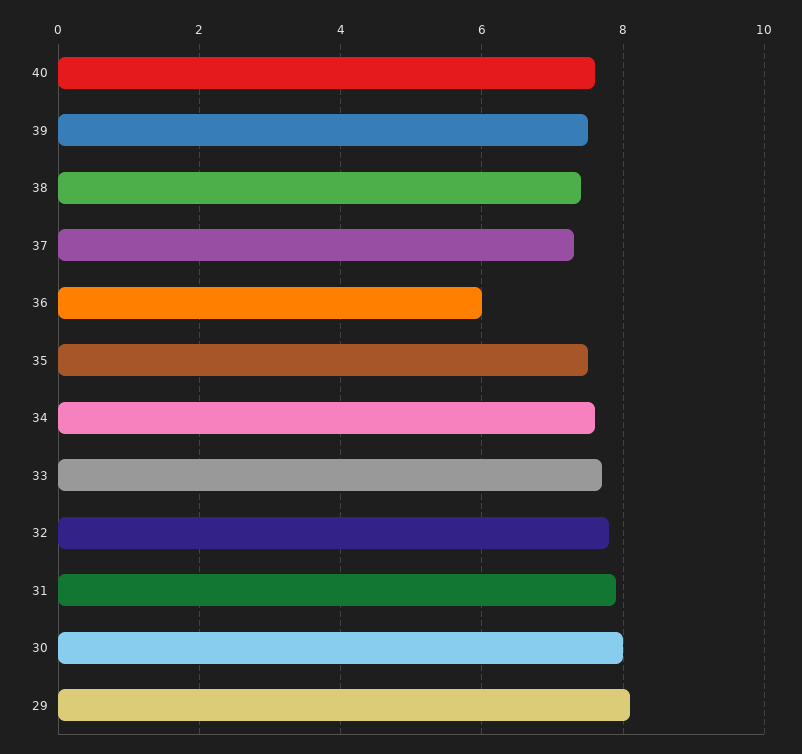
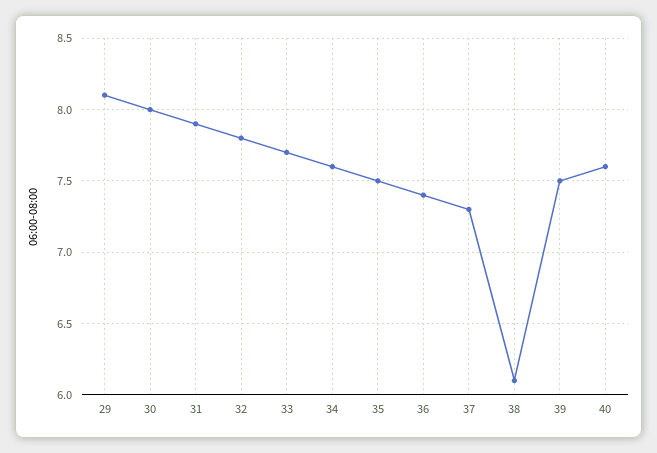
  {
    "40": 7.6,
    "39": 7.5,
-   "38": 7.5,
+   "38": 6.1,
    "37": 7.3,
-   "36": 6,
+   "36": 7.4,
    "35": 7.5,
    "34": 7.6,
    "33": 7.7,
    "32": 7.8,
    "31": 7.9,
    "30": 8,
    "29": 8.1
  }

